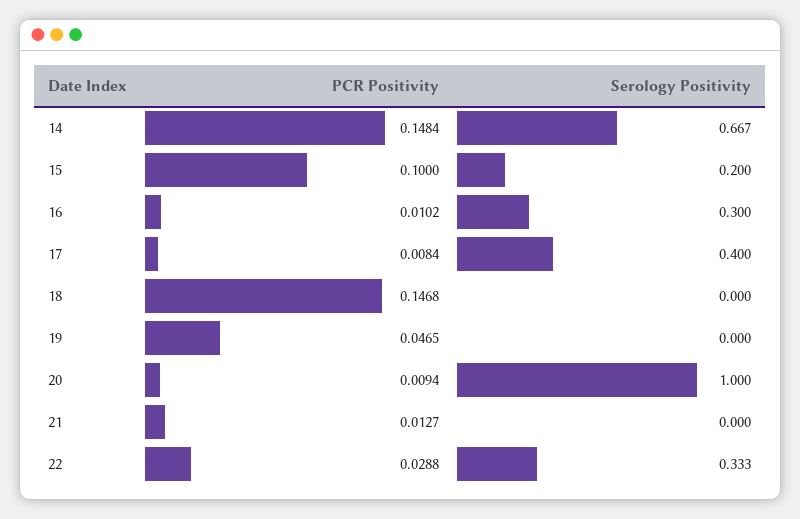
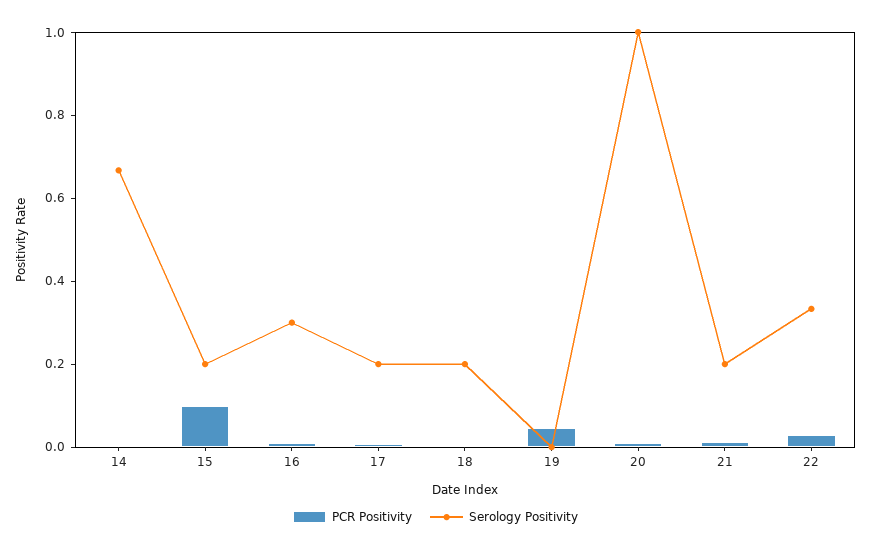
  {
    "PCR Positivity": {
-     "14": 0.1484,
+     "14": 0,
      "15": 0.1,
      "16": 0.0102,
      "17": 0.0084,
-     "18": 0.1468,
+     "18": 0,
      "19": 0.0465,
      "20": 0.0094,
      "21": 0.0127,
      "22": 0.0288
    },
    "Serology Positivity": {
      "14": 0.667,
      "15": 0.2,
      "16": 0.3,
-     "17": 0.4,
+     "17": 0.2,
-     "18": 0,
+     "18": 0.2,
      "19": 0,
      "20": 1,
-     "21": 0,
+     "21": 0.2,
      "22": 0.333
    }
  }

